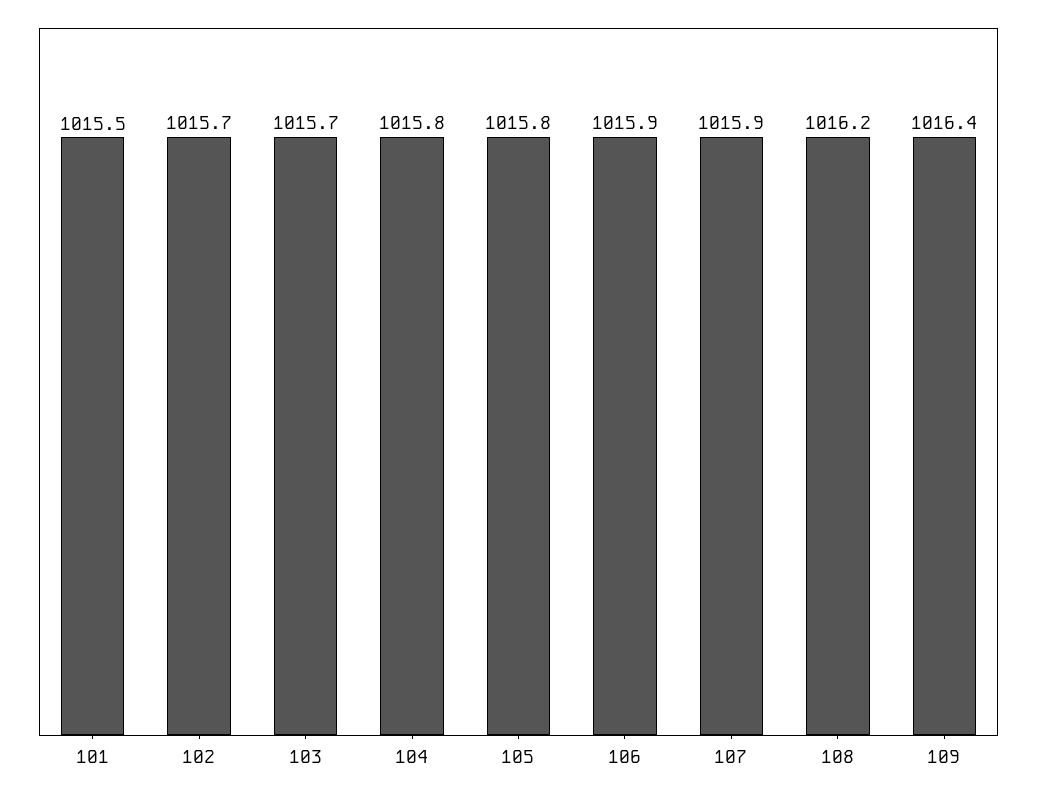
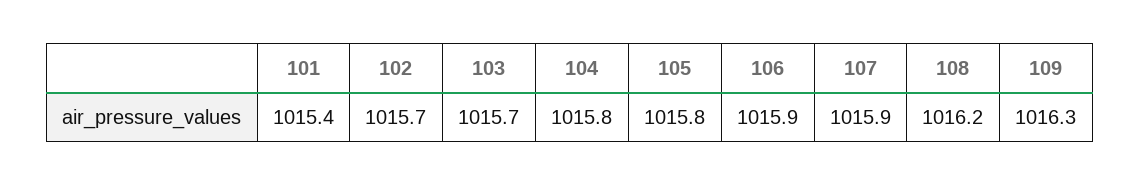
  {
-   "101": 1015.5,
+   "101": 1015.4,
    "102": 1015.7,
    "103": 1015.7,
    "104": 1015.8,
    "105": 1015.8,
    "106": 1015.9,
    "107": 1015.9,
    "108": 1016.2,
-   "109": 1016.4
+   "109": 1016.3
  }

